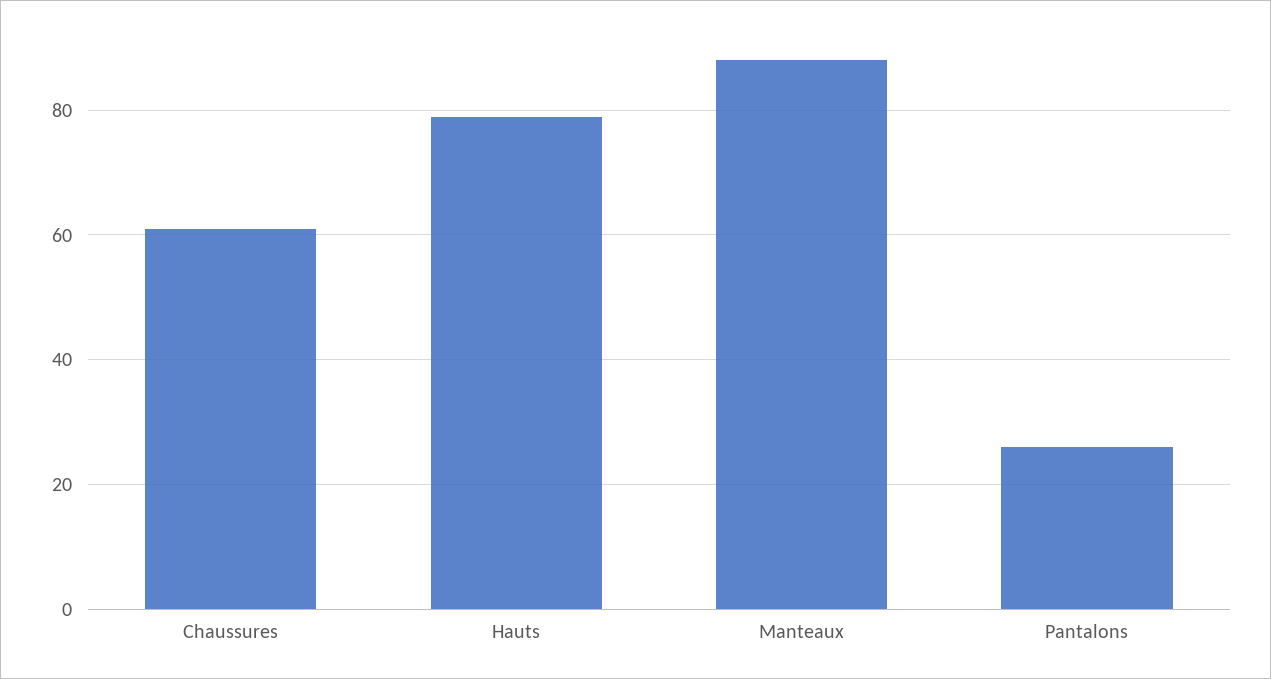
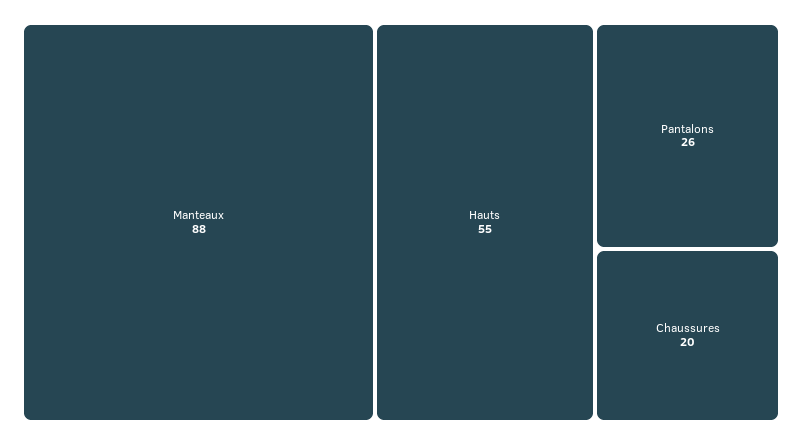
  {
-   "Chaussures": 60,
+   "Chaussures": 20,
-   "Hauts": 80,
+   "Hauts": 55,
    "Manteaux": 88,
    "Pantalons": 26
  }

